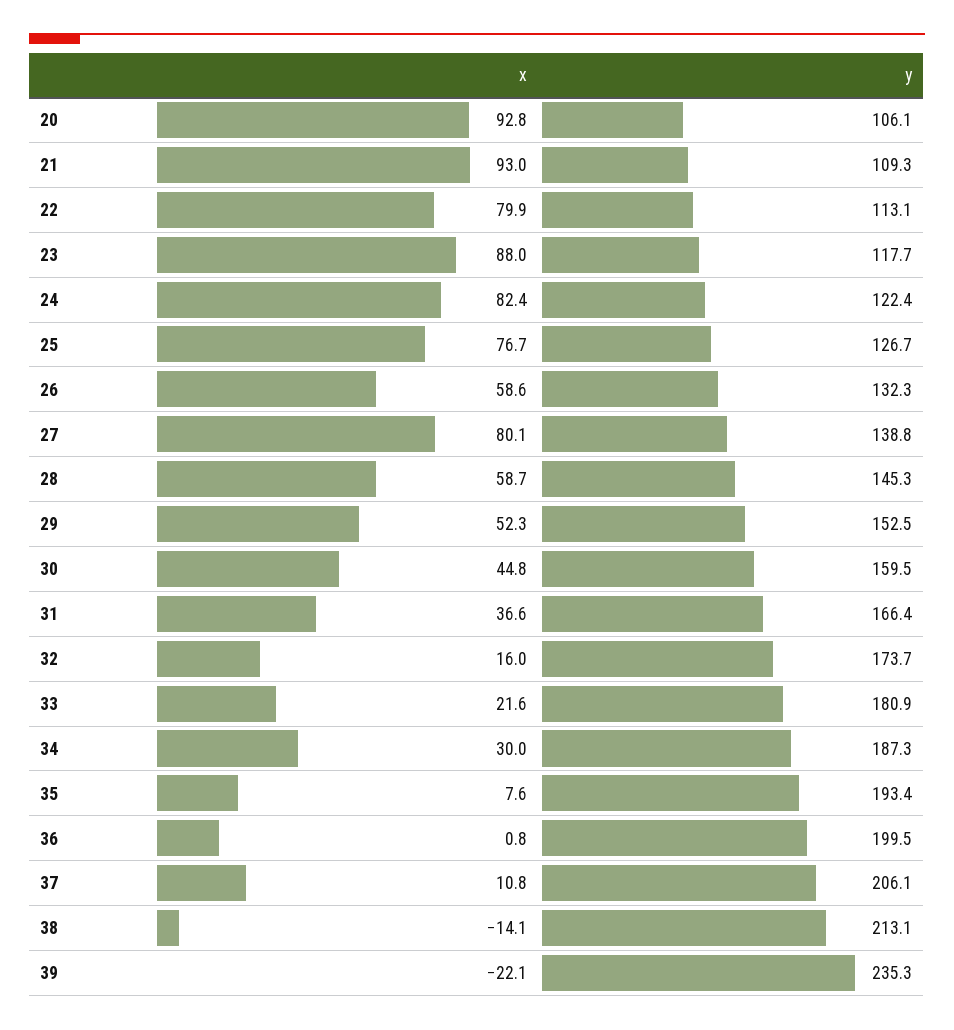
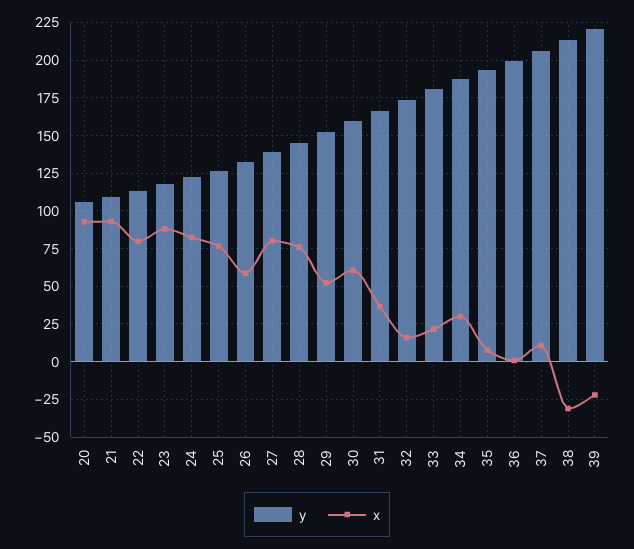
  {
    "x": {
      "20": 92.8,
      "21": 93,
      "22": 79.9,
      "23": 88,
      "24": 82.4,
      "25": 76.7,
      "26": 58.6,
      "27": 80.1,
-     "28": 58.7,
+     "28": 75,
      "29": 52.3,
-     "30": 44.8,
+     "30": 60,
      "31": 36.6,
      "32": 16,
      "33": 21.6,
      "34": 30,
      "35": 7.6,
      "36": 0.8,
      "37": 10.8,
-     "38": -14.1,
+     "38": -30,
      "39": -22.1
    },
    "y": {
      "20": 106.1,
      "21": 109.3,
      "22": 113.1,
      "23": 117.7,
      "24": 122.4,
      "25": 126.7,
      "26": 132.3,
      "27": 138.8,
      "28": 145.3,
      "29": 152.5,
      "30": 159.5,
      "31": 166.4,
      "32": 173.7,
      "33": 180.9,
      "34": 187.3,
      "35": 193.4,
      "36": 199.5,
      "37": 206.1,
      "38": 213.1,
-     "39": 235.3
+     "39": 220
    }
  }

